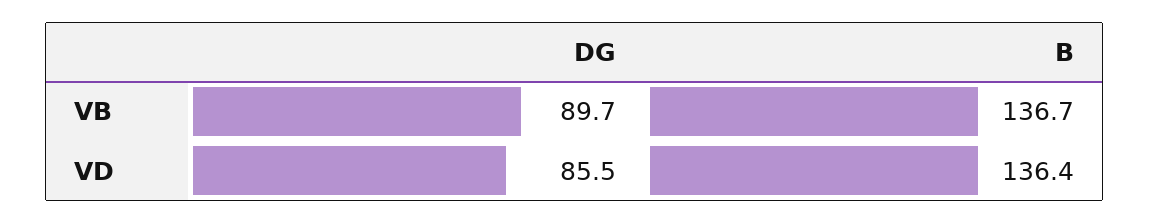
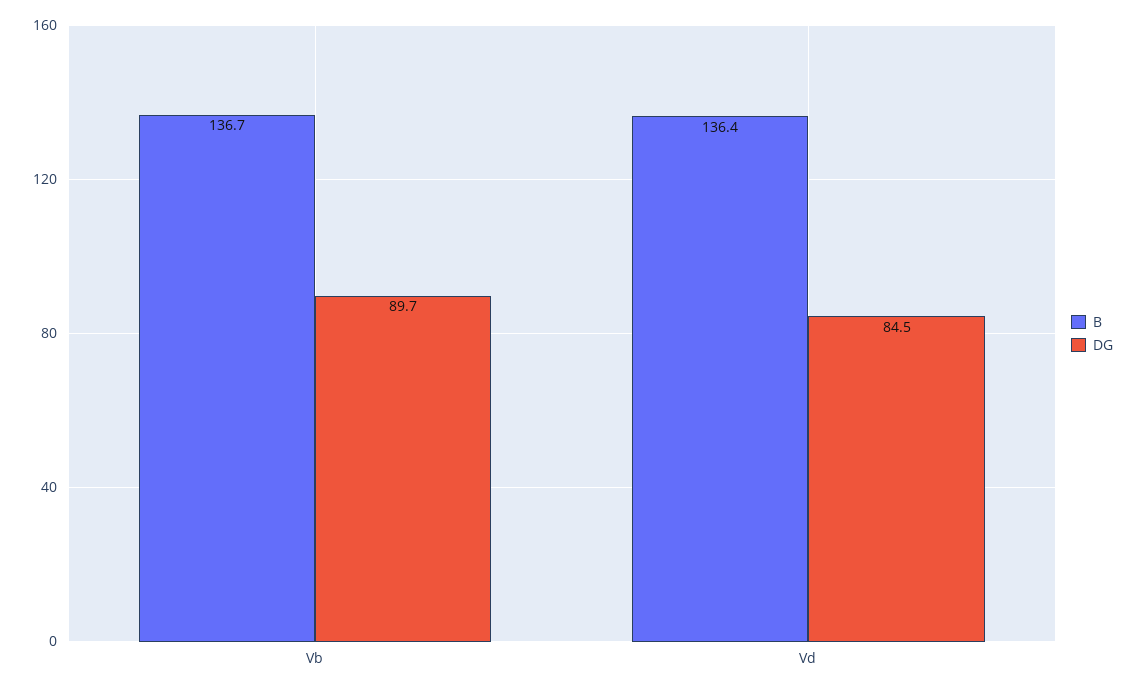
  {
    "DG": {
      "VB": 89.7,
-     "VD": 85.5
+     "VD": 84.5
    },
    "B": {
      "VB": 136.7,
      "VD": 136.4
    }
  }

